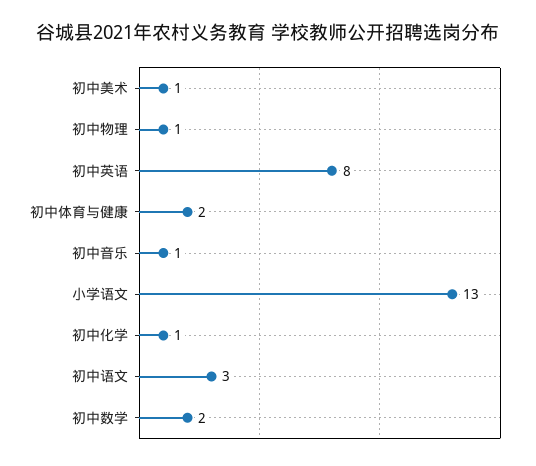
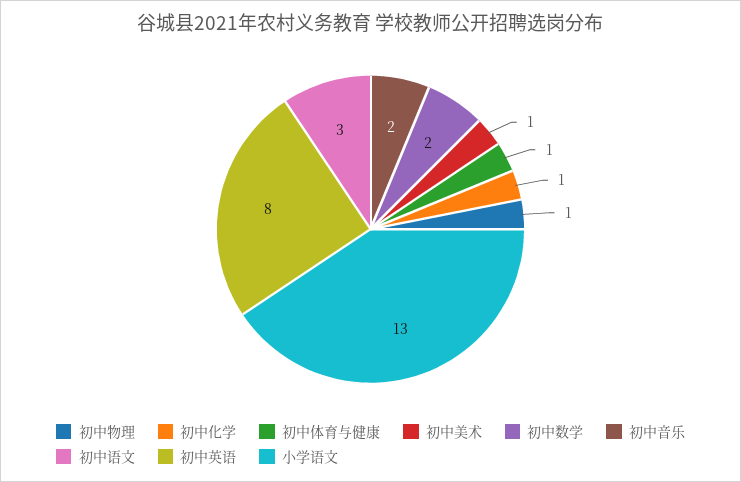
  {
    "初中美术": 1,
    "初中物理": 1,
    "初中英语": 8,
-   "初中体育与健康": 2,
+   "初中体育与健康": 1,
-   "初中音乐": 1,
+   "初中音乐": 2,
    "小学语文": 13,
    "初中化学": 1,
    "初中语文": 3,
    "初中数学": 2
  }

